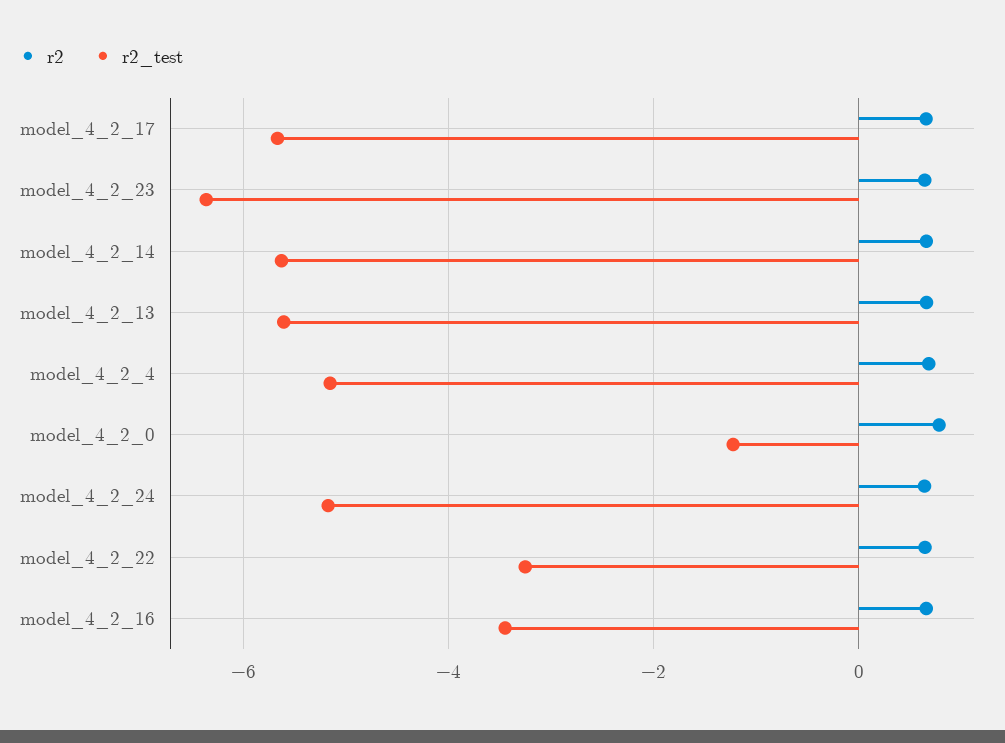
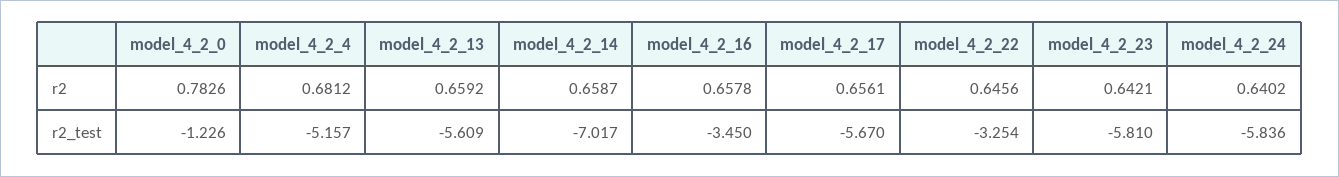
  {
    "r2": {
      "model_4_2_17": 0.6561,
      "model_4_2_23": 0.6421,
      "model_4_2_14": 0.6587,
      "model_4_2_13": 0.6592,
      "model_4_2_4": 0.6812,
      "model_4_2_0": 0.7826,
      "model_4_2_24": 0.6402,
      "model_4_2_22": 0.6456,
      "model_4_2_16": 0.6578
    },
    "r2_test": {
      "model_4_2_17": -5.67,
-     "model_4_2_23": -6.4,
+     "model_4_2_23": -5.81,
-     "model_4_2_14": -5.6,
+     "model_4_2_14": -7.017,
      "model_4_2_13": -5.609,
      "model_4_2_4": -5.157,
      "model_4_2_0": -1.226,
-     "model_4_2_24": -5.2,
+     "model_4_2_24": -5.836,
      "model_4_2_22": -3.254,
      "model_4_2_16": -3.45
    }
  }

